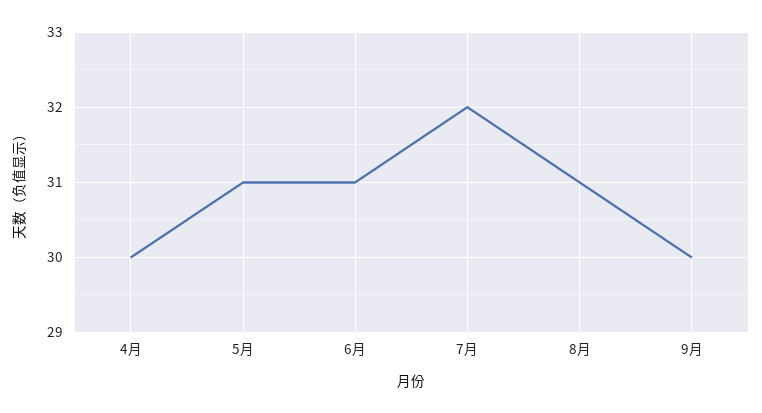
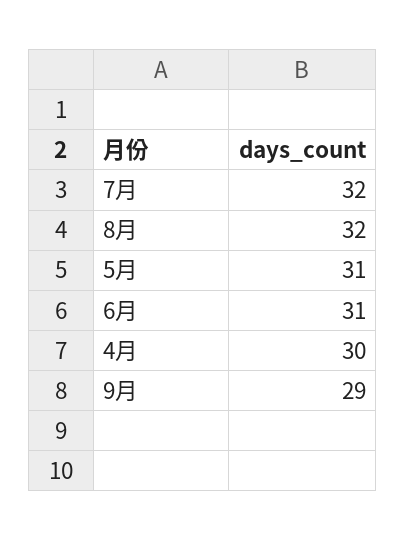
  {
    "4月": 30,
    "5月": 31,
    "6月": 31,
    "7月": 32,
-   "8月": 31,
+   "8月": 32,
-   "9月": 30
+   "9月": 29
  }

